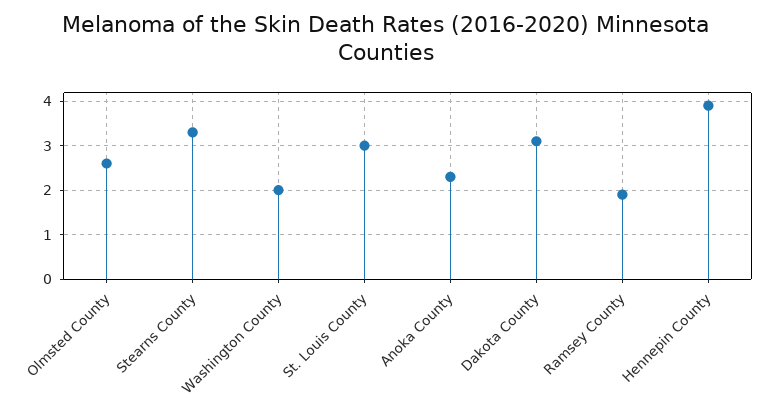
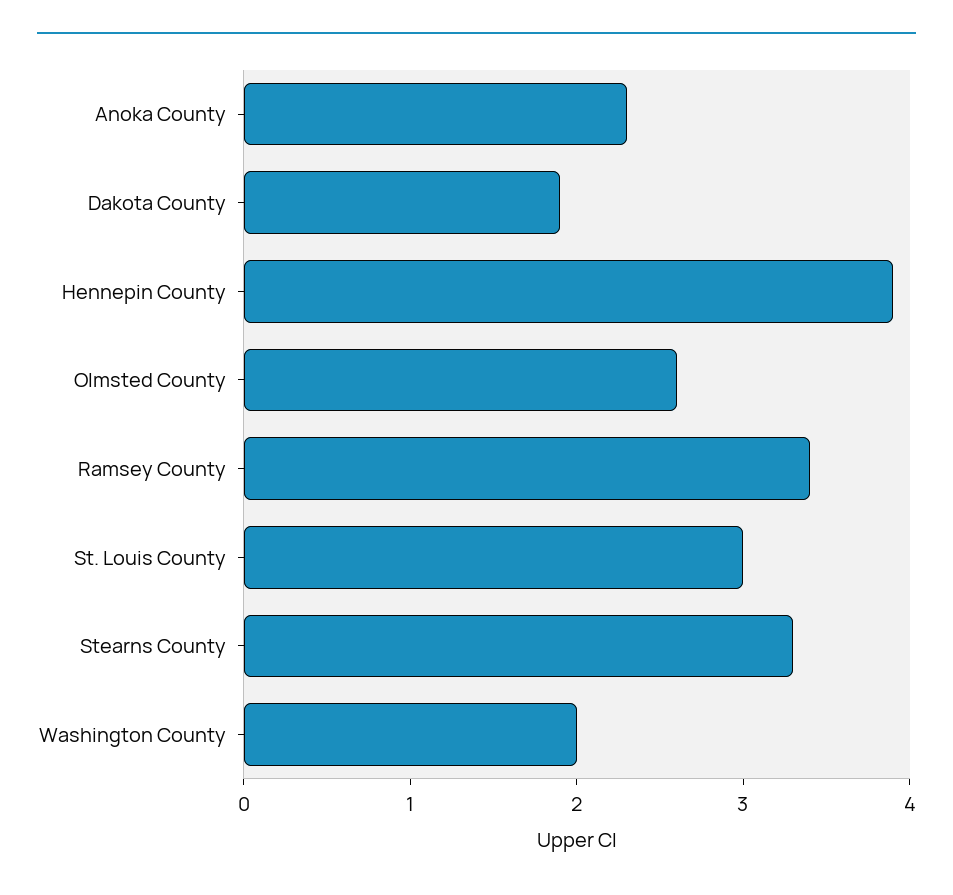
  {
    "Olmsted County": 2.6,
    "Stearns County": 3.3,
    "Washington County": 2,
    "St. Louis County": 3,
    "Anoka County": 2.3,
-   "Dakota County": 3,
+   "Dakota County": 1.9,
-   "Ramsey County": 2,
+   "Ramsey County": 3.4,
    "Hennepin County": 3.9
  }

